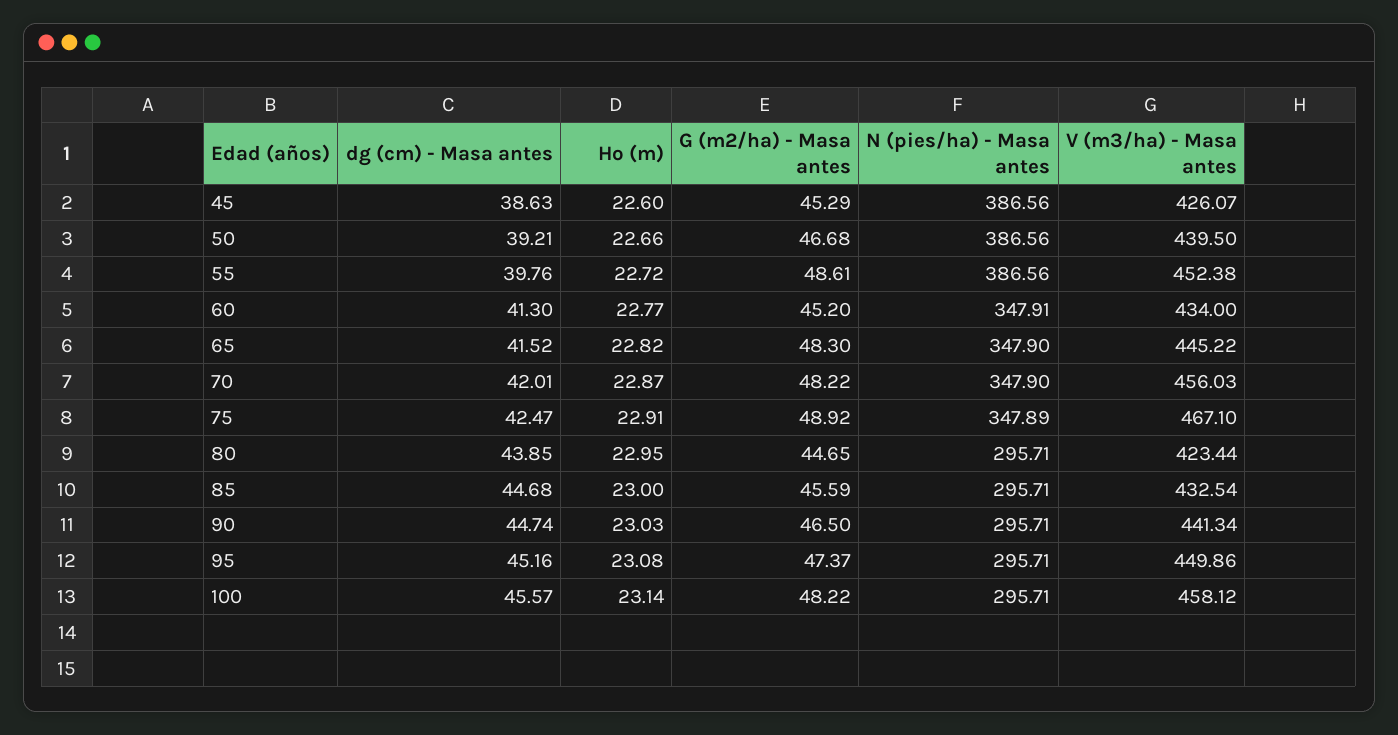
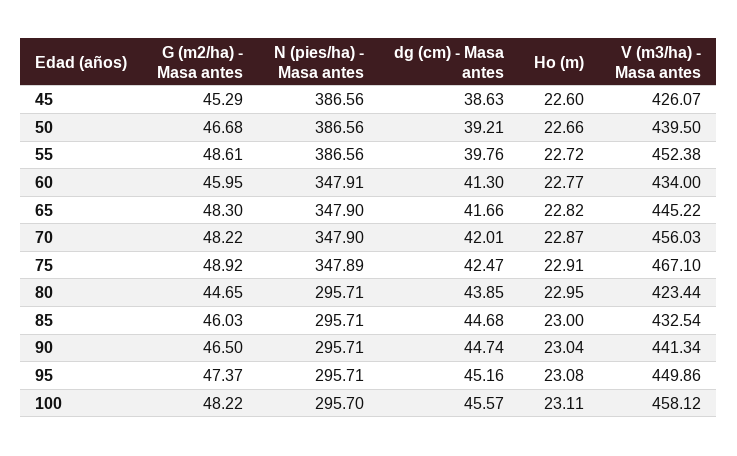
  {
    "dg (cm) - Masa antes": {
      "45": 38.63,
      "50": 39.21,
      "55": 39.76,
      "60": 41.3,
-     "65": 41.52,
+     "65": 41.66,
      "70": 42.01,
      "75": 42.47,
      "80": 43.85,
      "85": 44.68,
      "90": 44.74,
      "95": 45.16,
      "100": 45.57
    },
    "Ho (m)": {
      "45": 22.6,
      "50": 22.66,
      "55": 22.72,
      "60": 22.77,
      "65": 22.82,
      "70": 22.87,
      "75": 22.91,
      "80": 22.95,
      "85": 23,
-     "90": 23.03,
+     "90": 23.04,
      "95": 23.08,
-     "100": 23.14
+     "100": 23.11
    },
    "G (m2/ha) - Masa antes": {
      "45": 45.29,
      "50": 46.68,
      "55": 48.61,
-     "60": 45.2,
+     "60": 45.95,
      "65": 48.3,
      "70": 48.22,
      "75": 48.92,
      "80": 44.65,
-     "85": 45.59,
+     "85": 46.03,
      "90": 46.5,
      "95": 47.37,
      "100": 48.22
    },
    "N (pies/ha) - Masa antes": {
      "45": 386.56,
      "50": 386.56,
      "55": 386.56,
      "60": 347.91,
      "65": 347.9,
      "70": 347.9,
      "75": 347.89,
      "80": 295.71,
      "85": 295.71,
      "90": 295.71,
      "95": 295.71,
-     "100": 295.71
+     "100": 295.7
    },
    "V (m3/ha) - Masa antes": {
      "45": 426.07,
      "50": 439.5,
      "55": 452.38,
      "60": 434,
      "65": 445.22,
      "70": 456.03,
      "75": 467.1,
      "80": 423.44,
      "85": 432.54,
      "90": 441.34,
      "95": 449.86,
      "100": 458.12
    }
  }

